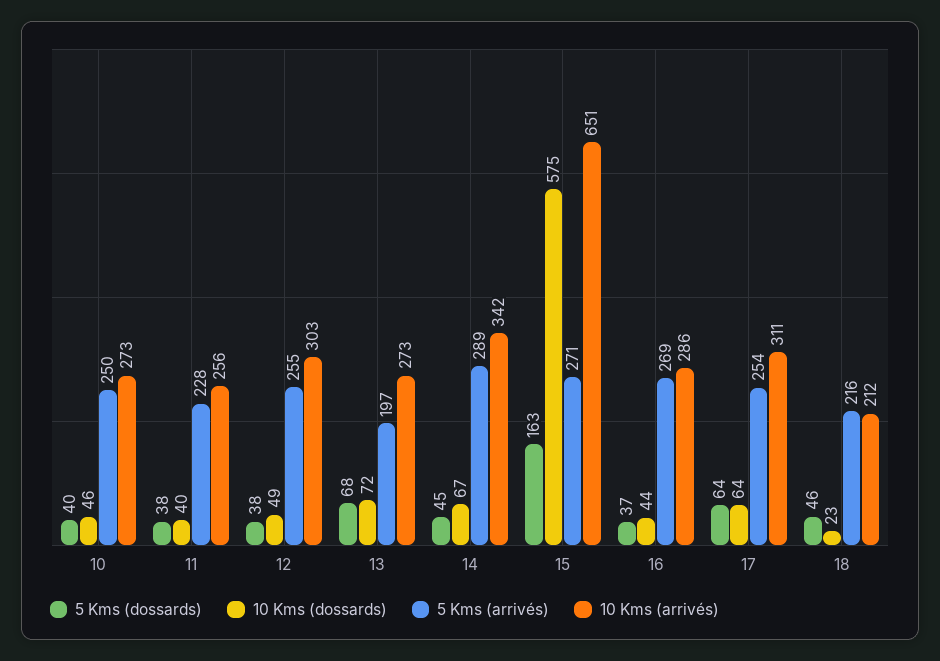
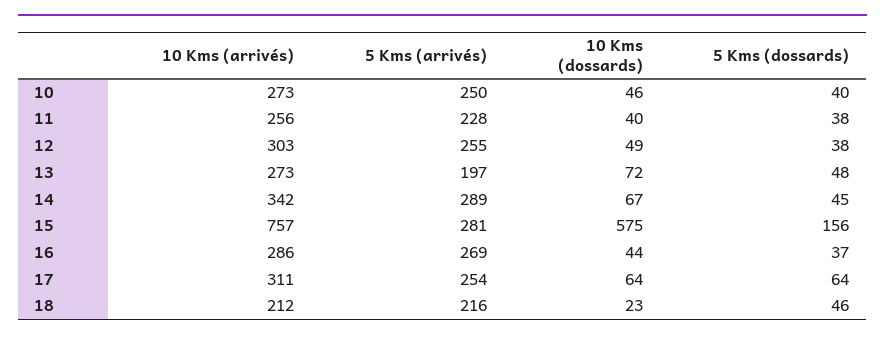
  {
    "5 Kms (dossards)": {
      "10": 40,
      "11": 38,
      "12": 38,
-     "13": 68,
+     "13": 48,
      "14": 45,
-     "15": 163,
+     "15": 156,
      "16": 37,
      "17": 64,
      "18": 46
    },
    "10 Kms (dossards)": {
      "10": 46,
      "11": 40,
      "12": 49,
      "13": 72,
      "14": 67,
      "15": 575,
      "16": 44,
      "17": 64,
      "18": 23
    },
    "5 Kms (arrivés)": {
      "10": 250,
      "11": 228,
      "12": 255,
      "13": 197,
      "14": 289,
-     "15": 271,
+     "15": 281,
      "16": 269,
      "17": 254,
      "18": 216
    },
    "10 Kms (arrivés)": {
      "10": 273,
      "11": 256,
      "12": 303,
      "13": 273,
      "14": 342,
-     "15": 651,
+     "15": 757,
      "16": 286,
      "17": 311,
      "18": 212
    }
  }

